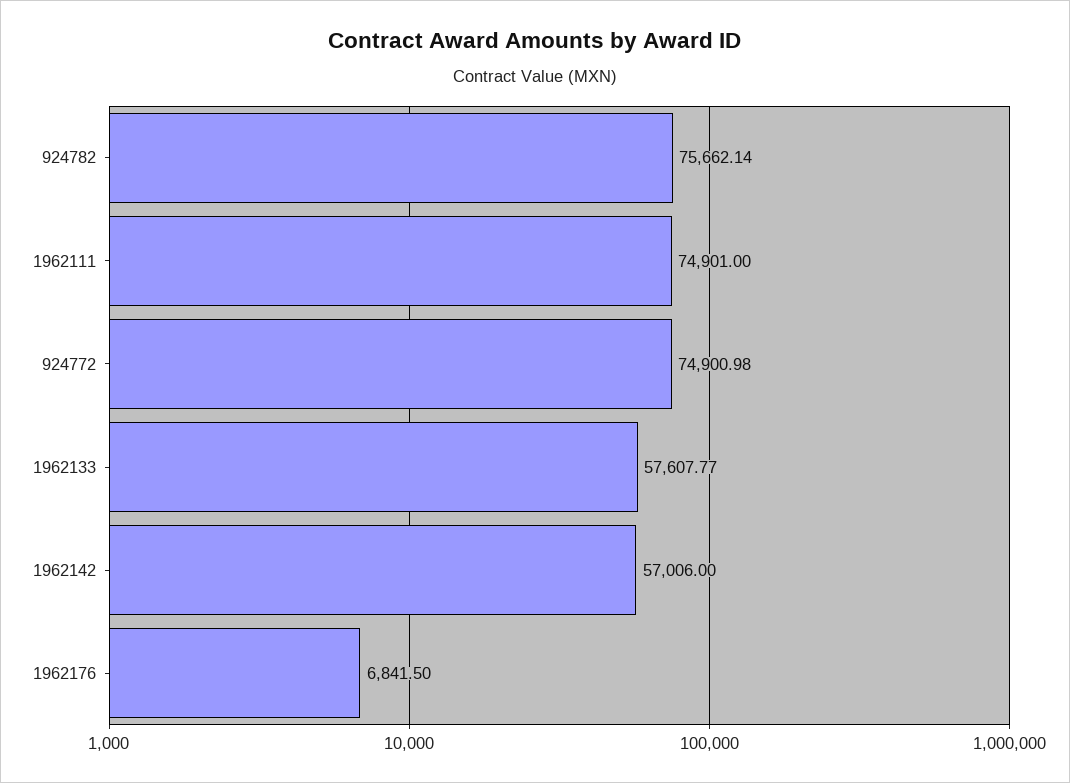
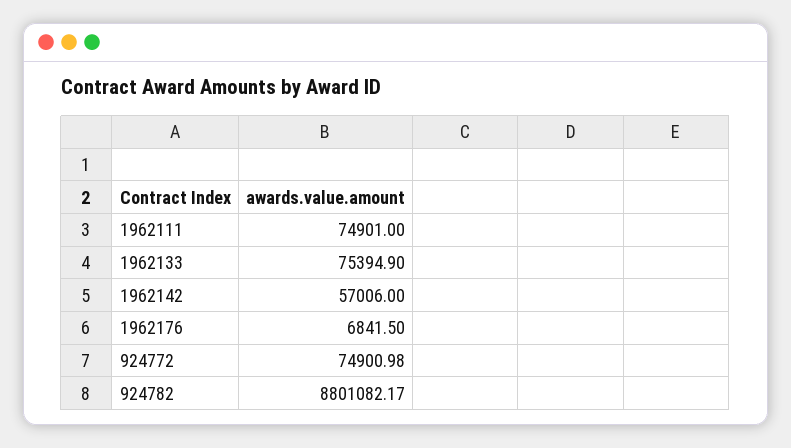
  {
-   "924782": 75662.14,
+   "924782": 8801082.17,
    "1962111": 74901,
    "924772": 74900.98,
-   "1962133": 57607.77,
+   "1962133": 75394.9,
    "1962142": 57006,
    "1962176": 6841.5
  }

